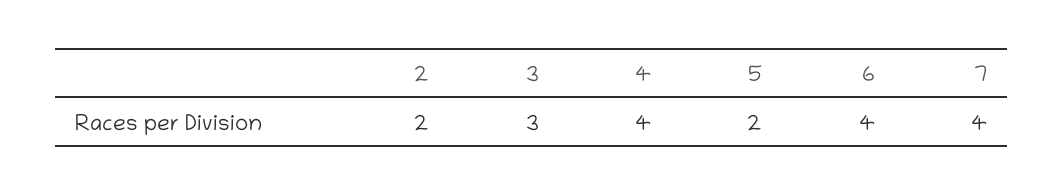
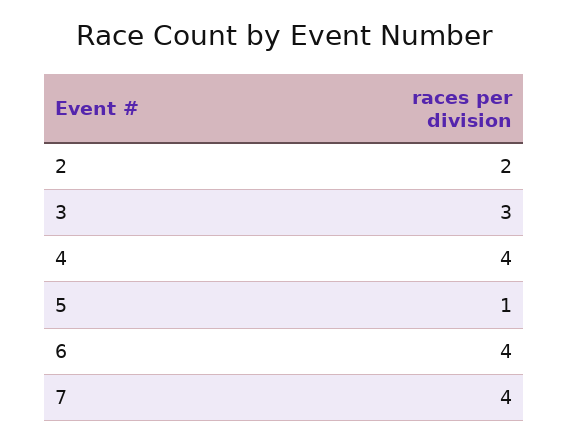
  {
    "2": 2,
    "3": 3,
    "4": 4,
-   "5": 2,
+   "5": 1,
    "6": 4,
    "7": 4
  }

